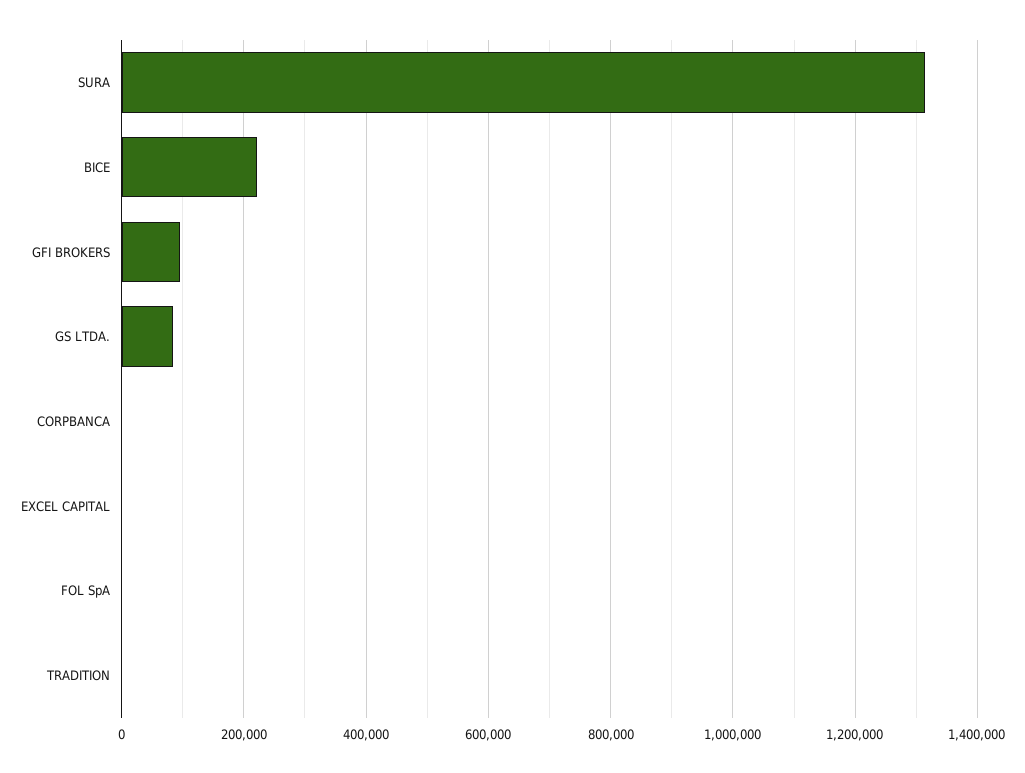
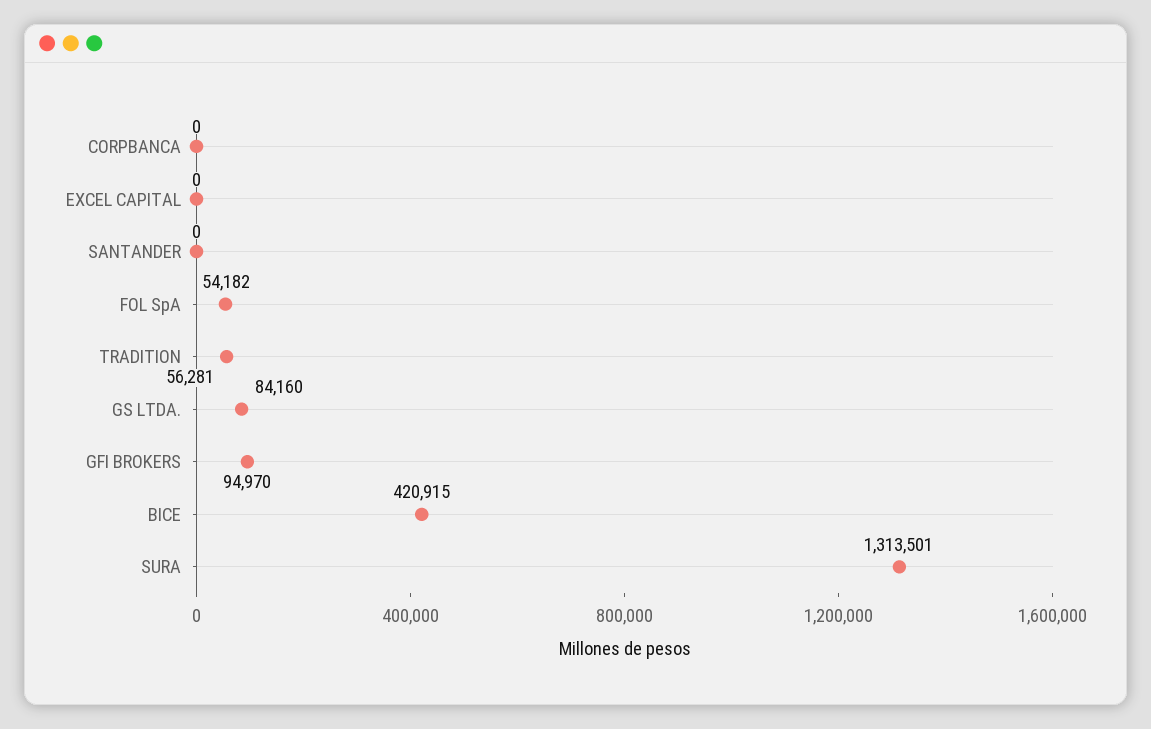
  {
    "SURA": 1313501,
-   "BICE": 220000,
+   "BICE": 420915,
    "GFI BROKERS": 94970,
    "GS LTDA.": 84160,
    "CORPBANCA": 0,
    "EXCEL CAPITAL": 0,
-   "FOL SpA": 0,
+   "FOL SpA": 54182,
-   "TRADITION": 0
+   "TRADITION": 56281,
+   "SANTANDER": 0
  }

